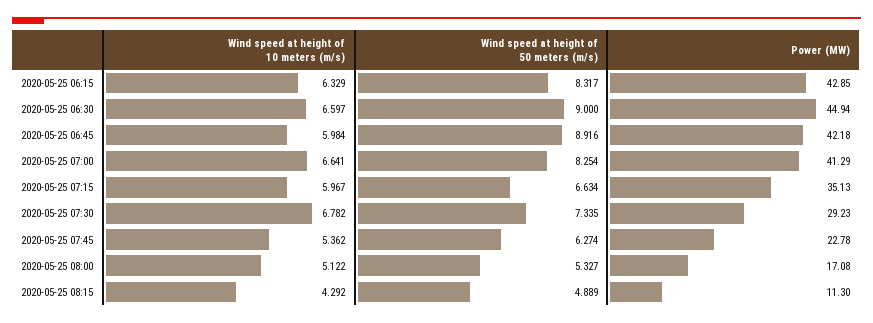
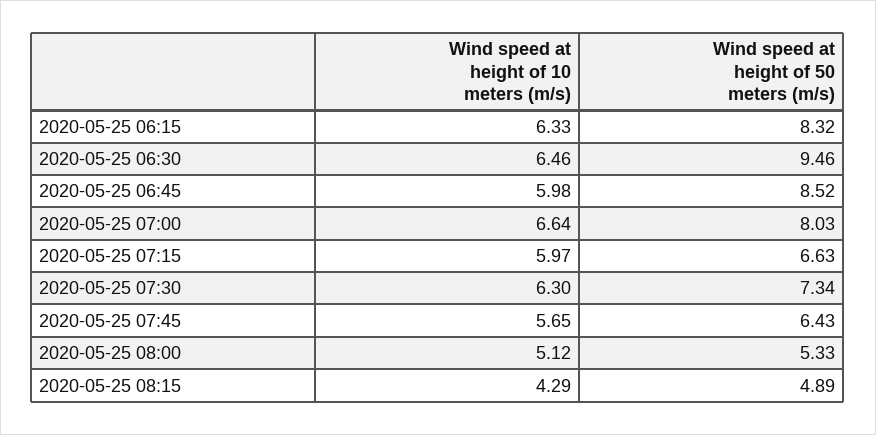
  {
    "Wind speed at height of 10 meters (m/s)": {
      "2020-05-25 06:15": 6.329,
-     "2020-05-25 06:30": 6.597,
+     "2020-05-25 06:30": 6.46,
      "2020-05-25 06:45": 5.984,
      "2020-05-25 07:00": 6.641,
      "2020-05-25 07:15": 5.967,
-     "2020-05-25 07:30": 6.782,
+     "2020-05-25 07:30": 6.3,
-     "2020-05-25 07:45": 5.362,
+     "2020-05-25 07:45": 5.65,
      "2020-05-25 08:00": 5.122,
      "2020-05-25 08:15": 4.292
    },
    "Wind speed at height of 50 meters (m/s)": {
      "2020-05-25 06:15": 8.317,
-     "2020-05-25 06:30": 9,
+     "2020-05-25 06:30": 9.46,
-     "2020-05-25 06:45": 8.916,
+     "2020-05-25 06:45": 8.52,
-     "2020-05-25 07:00": 8.254,
+     "2020-05-25 07:00": 8.03,
      "2020-05-25 07:15": 6.634,
      "2020-05-25 07:30": 7.335,
-     "2020-05-25 07:45": 6.274,
+     "2020-05-25 07:45": 6.43,
      "2020-05-25 08:00": 5.327,
      "2020-05-25 08:15": 4.889
-   },
+   }
-   "Power (MW)": {
-     "2020-05-25 06:15": 42.85,
-     "2020-05-25 06:30": 44.94,
-     "2020-05-25 06:45": 42.18,
-     "2020-05-25 07:00": 41.29,
-     "2020-05-25 07:15": 35.13,
-     "2020-05-25 07:30": 29.23,
-     "2020-05-25 07:45": 22.78,
-     "2020-05-25 08:00": 17.08,
-     "2020-05-25 08:15": 11.3
-   }
  }

